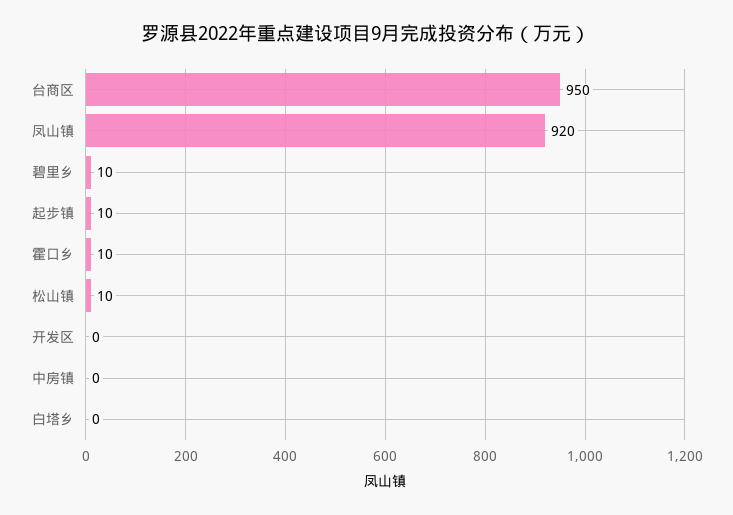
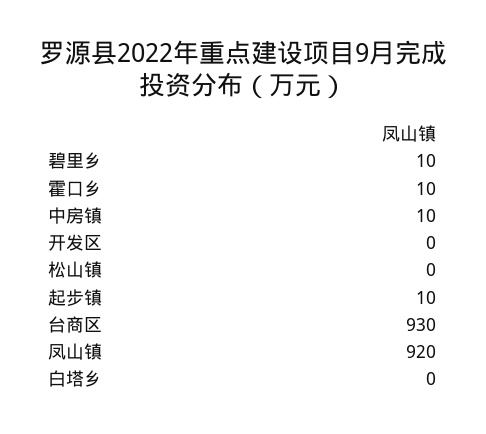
  {
-   "台商区": 950,
+   "台商区": 930,
    "凤山镇": 920,
    "碧里乡": 10,
    "起步镇": 10,
    "霍口乡": 10,
-   "松山镇": 10,
+   "松山镇": 0,
    "开发区": 0,
-   "中房镇": 0,
+   "中房镇": 10,
    "白塔乡": 0
  }

